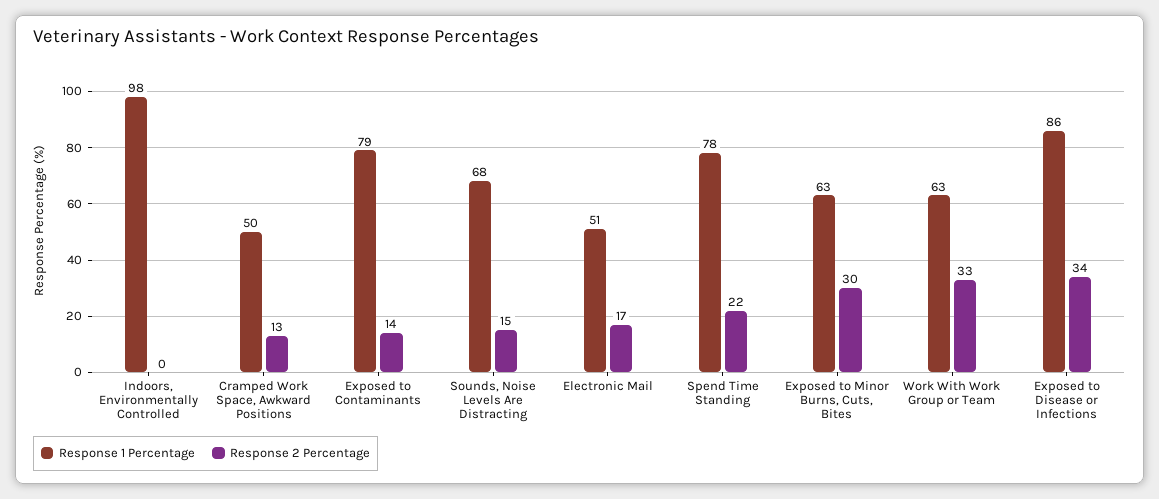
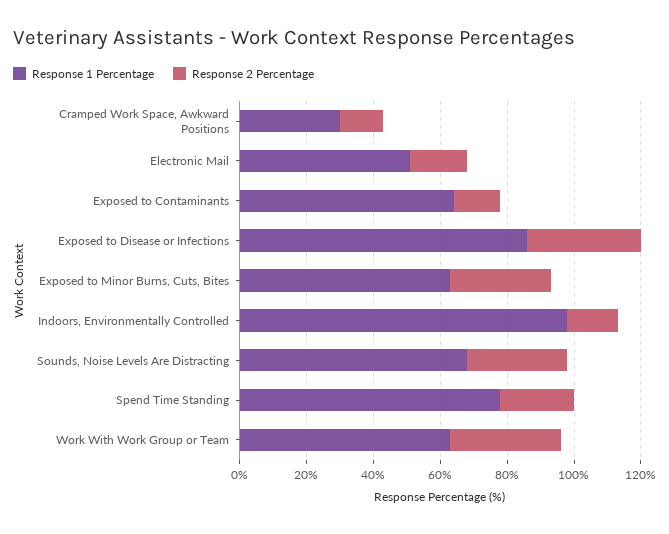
  {
    "Response 1 Percentage": {
      "Indoors, Environmentally Controlled": 98,
-     "Cramped Work Space, Awkward Positions": 50,
+     "Cramped Work Space, Awkward Positions": 30,
-     "Exposed to Contaminants": 79,
+     "Exposed to Contaminants": 65,
      "Sounds, Noise Levels Are Distracting": 68,
      "Electronic Mail": 51,
      "Spend Time Standing": 78,
      "Exposed to Minor Burns, Cuts, Bites": 63,
      "Work With Work Group or Team": 63,
      "Exposed to Disease or Infections": 86
    },
    "Response 2 Percentage": {
-     "Indoors, Environmentally Controlled": 0,
+     "Indoors, Environmentally Controlled": 15,
      "Cramped Work Space, Awkward Positions": 13,
      "Exposed to Contaminants": 14,
-     "Sounds, Noise Levels Are Distracting": 15,
+     "Sounds, Noise Levels Are Distracting": 30,
      "Electronic Mail": 17,
      "Spend Time Standing": 22,
      "Exposed to Minor Burns, Cuts, Bites": 30,
      "Work With Work Group or Team": 33,
      "Exposed to Disease or Infections": 34
    }
  }

